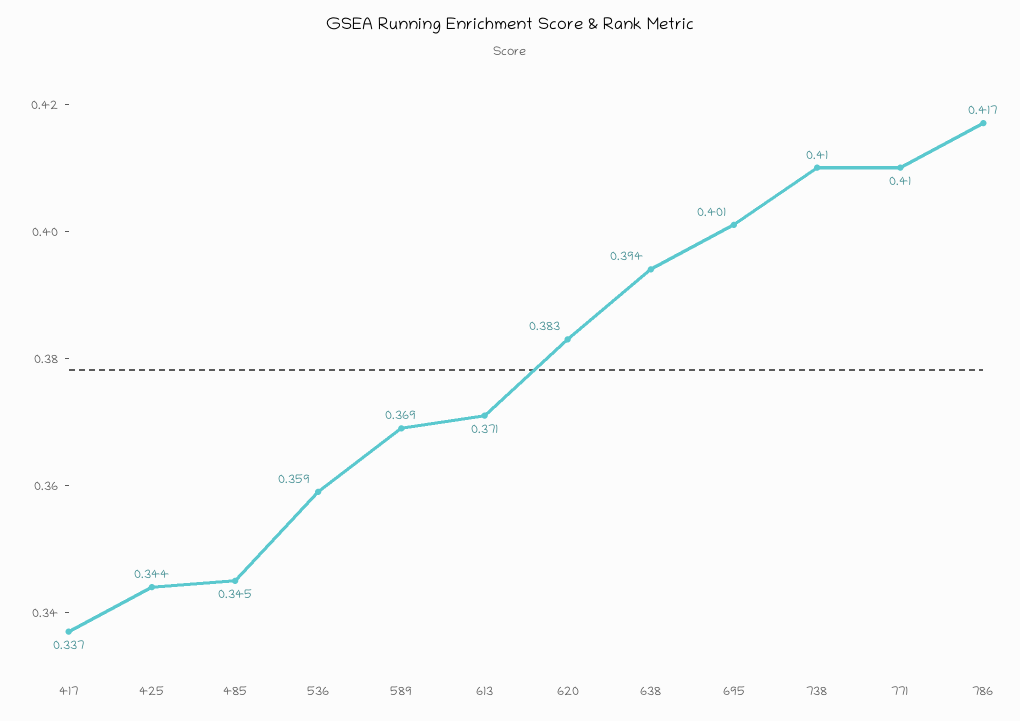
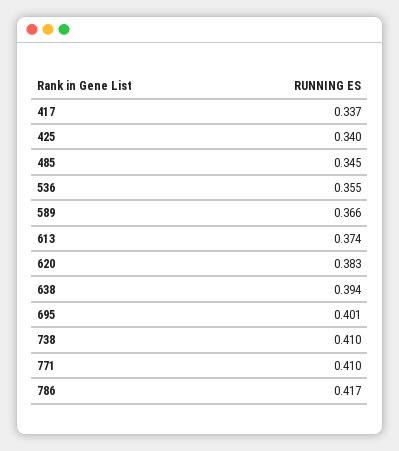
  {
    "417": 0.337,
-   "425": 0.344,
+   "425": 0.34,
    "485": 0.345,
-   "536": 0.359,
+   "536": 0.355,
-   "589": 0.369,
+   "589": 0.366,
-   "613": 0.371,
+   "613": 0.374,
    "620": 0.383,
    "638": 0.394,
    "695": 0.401,
    "738": 0.41,
    "771": 0.41,
    "786": 0.417
  }

